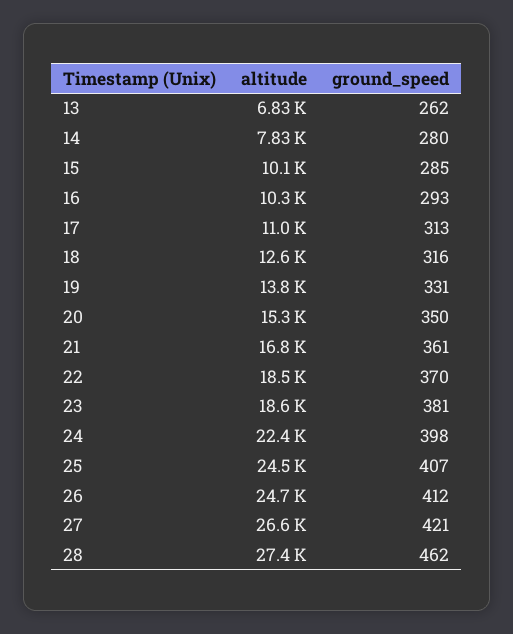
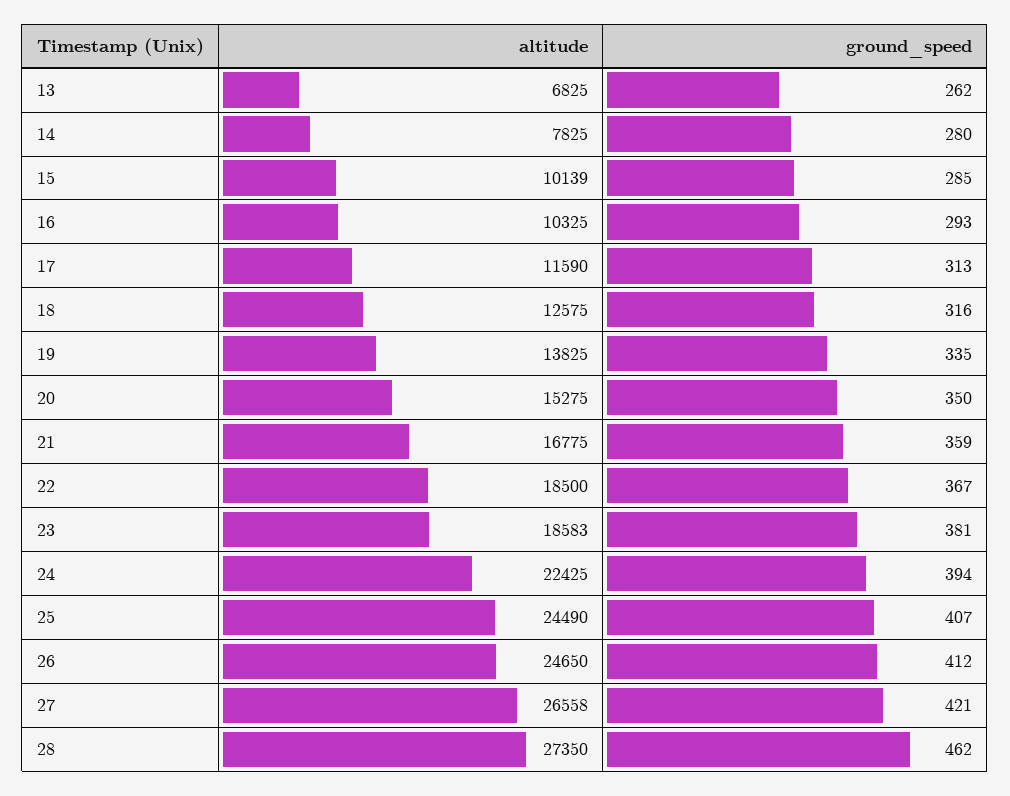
  {
    "altitude": {
      "13": 6825,
      "14": 7825,
      "15": 10139,
      "16": 10325,
-     "17": 11000,
+     "17": 11590,
      "18": 12575,
      "19": 13825,
      "20": 15275,
      "21": 16775,
      "22": 18500,
      "23": 18583,
      "24": 22425,
      "25": 24490,
      "26": 24650,
      "27": 26558,
      "28": 27350
    },
    "ground_speed": {
      "13": 262,
      "14": 280,
      "15": 285,
      "16": 293,
      "17": 313,
      "18": 316,
-     "19": 331,
+     "19": 335,
      "20": 350,
-     "21": 361,
+     "21": 359,
-     "22": 370,
+     "22": 367,
      "23": 381,
-     "24": 398,
+     "24": 394,
      "25": 407,
      "26": 412,
      "27": 421,
      "28": 462
    }
  }

